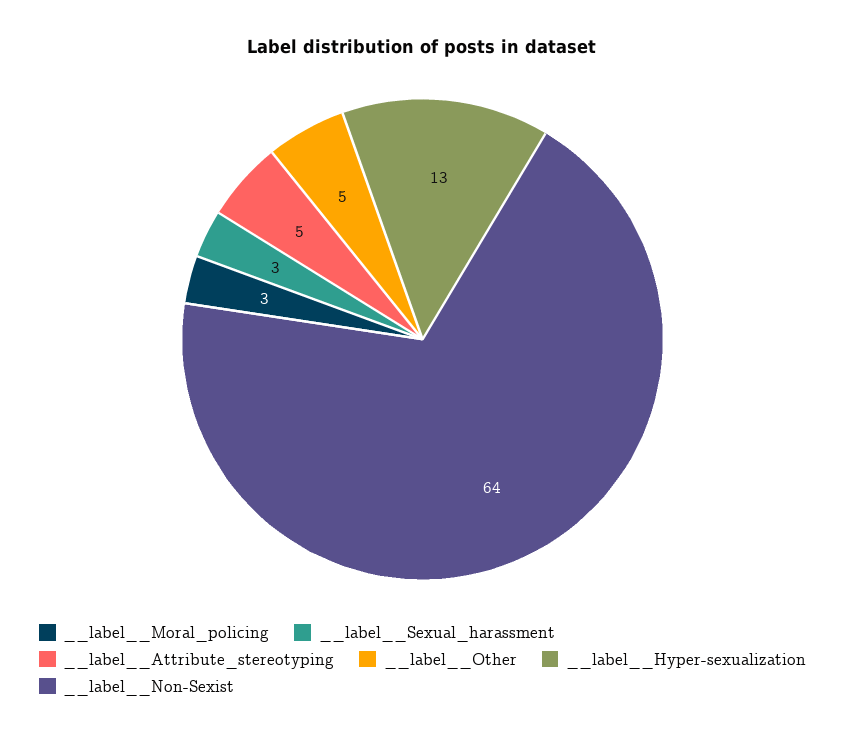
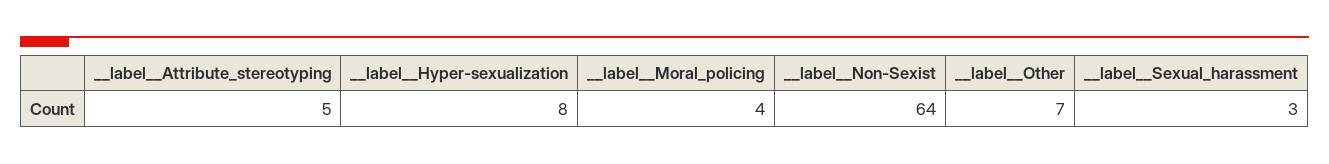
  {
-   "__label__Moral_policing": 3,
+   "__label__Moral_policing": 4,
    "__label__Sexual_harassment": 3,
    "__label__Attribute_stereotyping": 5,
-   "__label__Other": 5,
+   "__label__Other": 7,
-   "__label__Hyper-sexualization": 13,
+   "__label__Hyper-sexualization": 8,
    "__label__Non-Sexist": 64
  }

